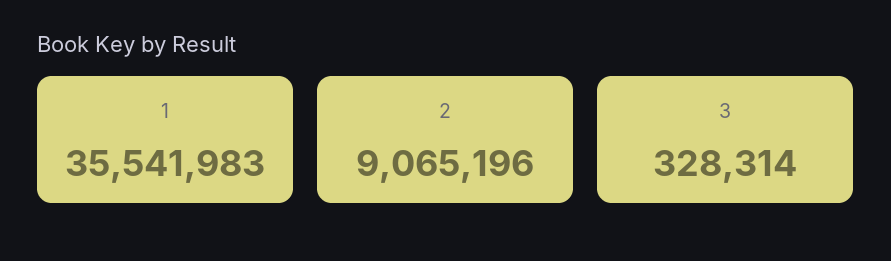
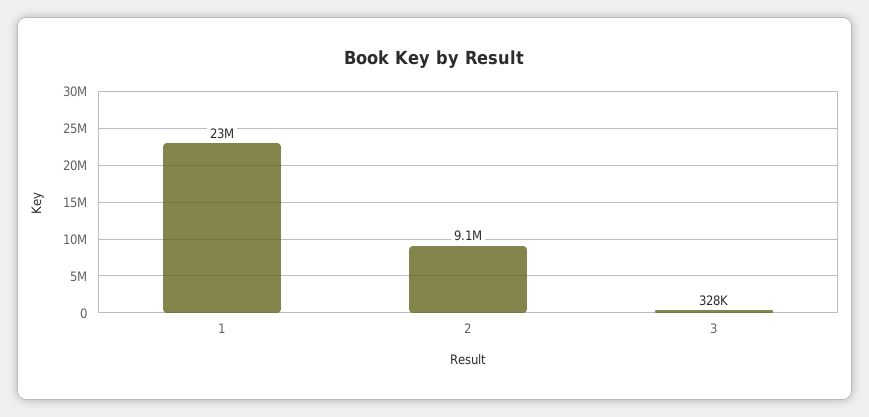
  {
-   "1": 35541983,
+   "1": 23000000,
    "2": 9065196,
    "3": 328314
  }

